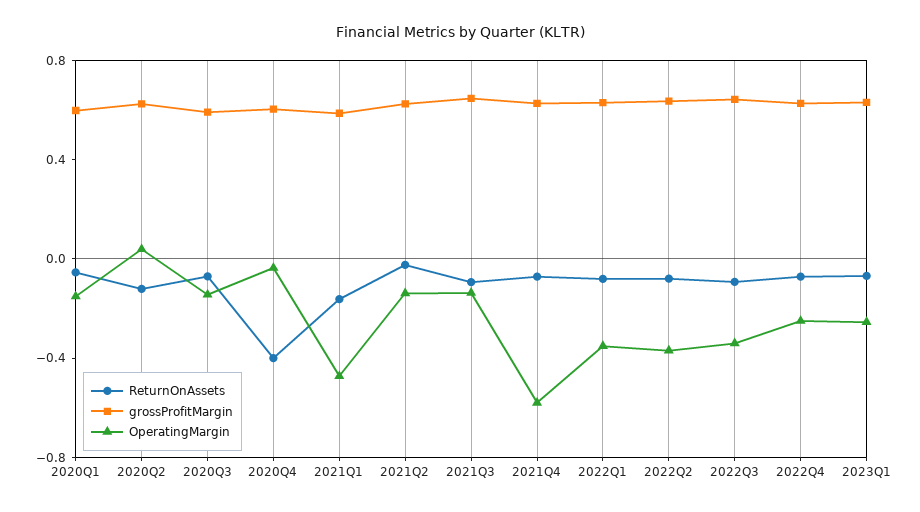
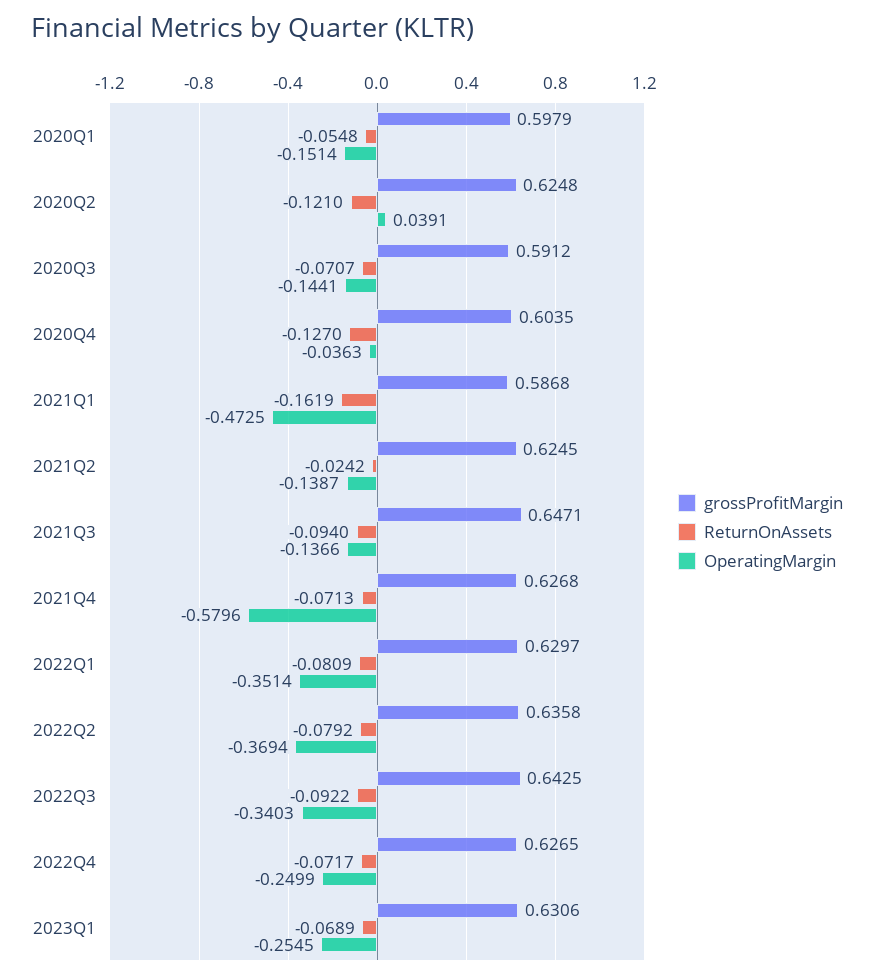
  {
    "ReturnOnAssets": {
      "2020Q1": -0.0548,
      "2020Q2": -0.121,
      "2020Q3": -0.0707,
-     "2020Q4": -0.4,
+     "2020Q4": -0.127,
      "2021Q1": -0.1619,
      "2021Q2": -0.0242,
      "2021Q3": -0.094,
      "2021Q4": -0.0713,
      "2022Q1": -0.0809,
      "2022Q2": -0.0792,
      "2022Q3": -0.0922,
      "2022Q4": -0.0717,
      "2023Q1": -0.0689
    },
    "grossProfitMargin": {
      "2020Q1": 0.5979,
      "2020Q2": 0.6248,
      "2020Q3": 0.5912,
      "2020Q4": 0.6035,
      "2021Q1": 0.5868,
      "2021Q2": 0.6245,
      "2021Q3": 0.6471,
      "2021Q4": 0.6268,
      "2022Q1": 0.6297,
      "2022Q2": 0.6358,
      "2022Q3": 0.6425,
      "2022Q4": 0.6265,
      "2023Q1": 0.6306
    },
    "OperatingMargin": {
      "2020Q1": -0.1514,
      "2020Q2": 0.0391,
      "2020Q3": -0.1441,
      "2020Q4": -0.0363,
      "2021Q1": -0.4725,
      "2021Q2": -0.1387,
      "2021Q3": -0.1366,
      "2021Q4": -0.5796,
      "2022Q1": -0.3514,
      "2022Q2": -0.3694,
      "2022Q3": -0.3403,
      "2022Q4": -0.2499,
      "2023Q1": -0.2545
    }
  }

